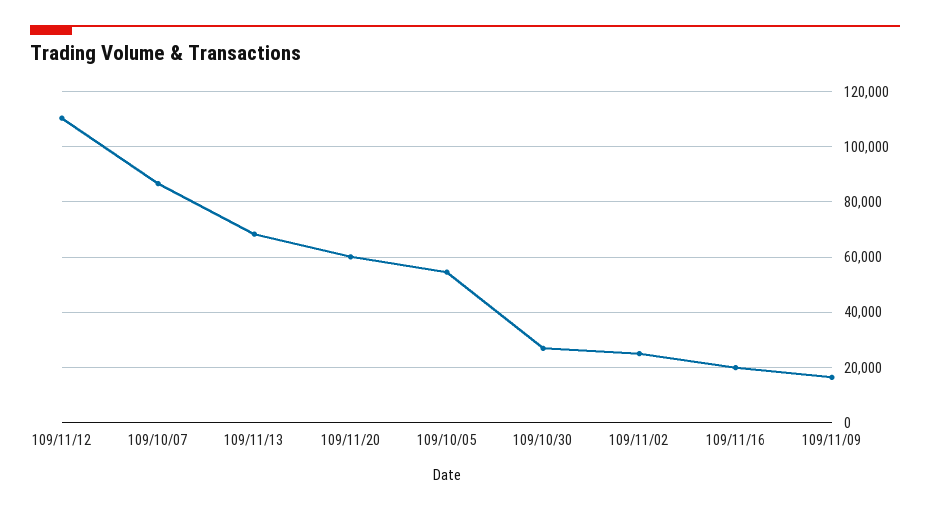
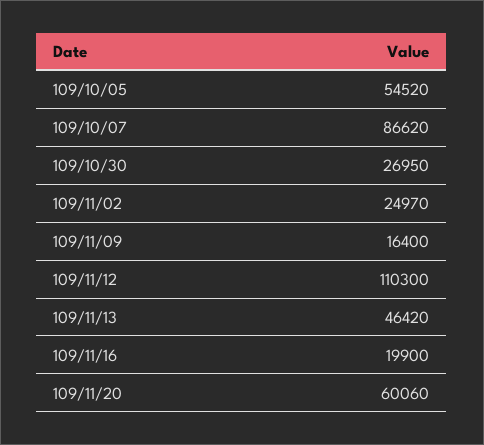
  {
    "109/11/12": 110300,
    "109/10/07": 86620,
-   "109/11/13": 67500,
+   "109/11/13": 46420,
    "109/11/20": 60060,
    "109/10/05": 54520,
    "109/10/30": 26950,
    "109/11/02": 24970,
    "109/11/16": 19900,
    "109/11/09": 16400
  }

